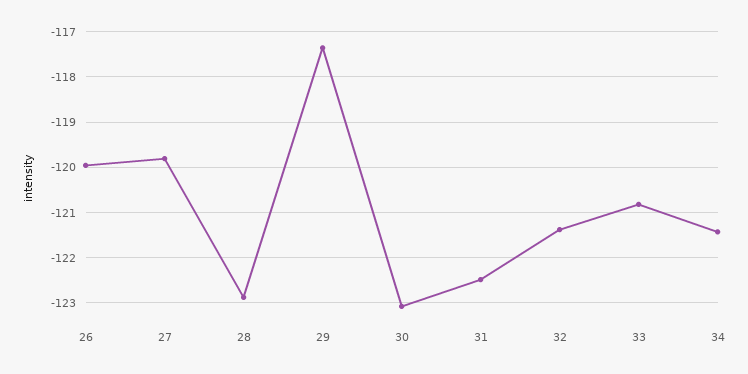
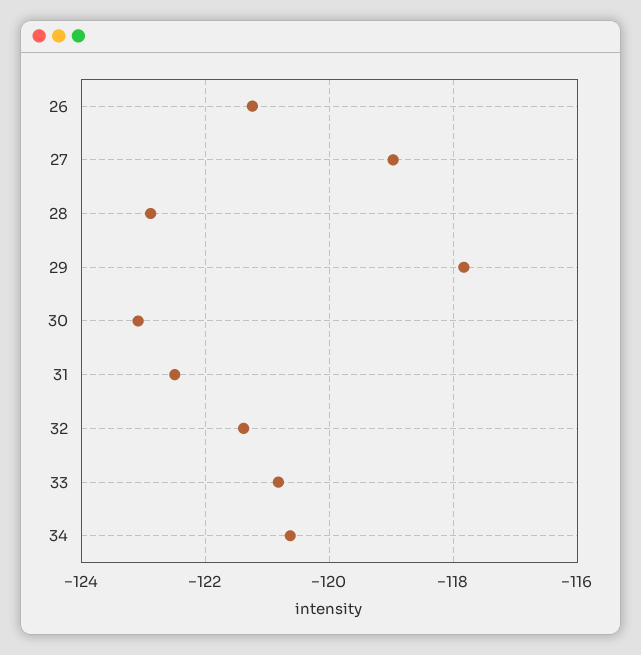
  {
-   "26": -120,
+   "26": -121.2,
-   "27": -119.8,
+   "27": -119,
    "28": -122.8,
-   "29": -117.4,
+   "29": -117.8,
    "30": -123,
    "31": -122.4,
    "32": -121.4,
    "33": -120.8,
-   "34": -121.4
+   "34": -120.6
  }

